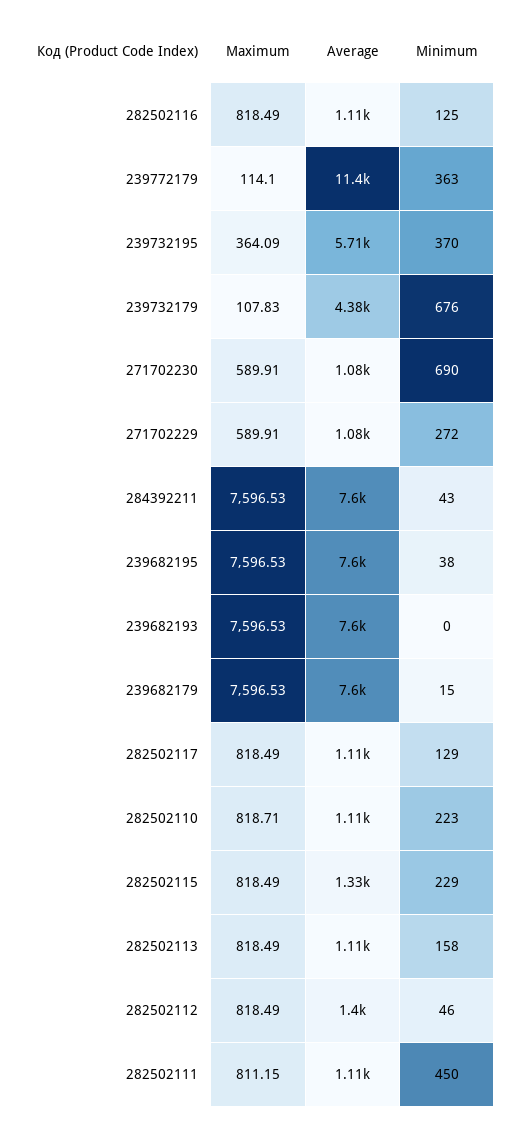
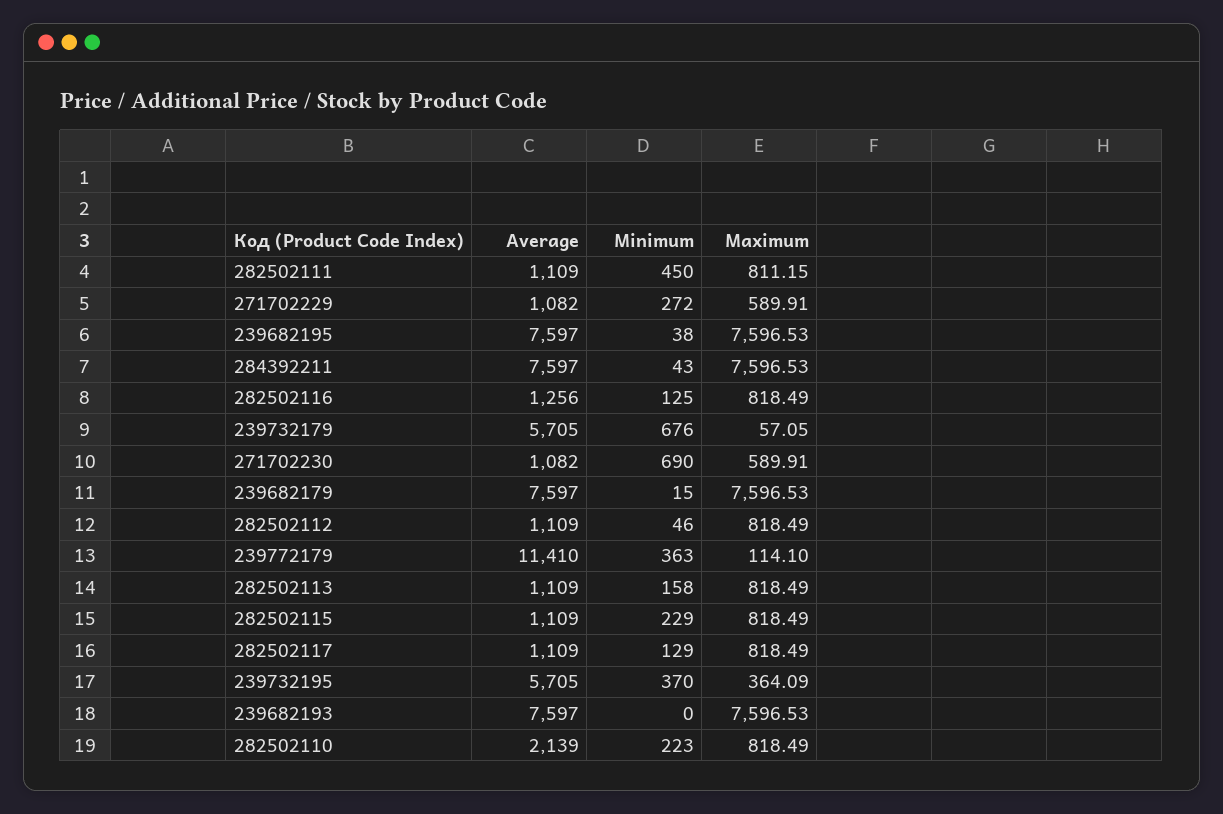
  {
    "Maximum": {
      "282502116": 818.49,
      "239772179": 114.1,
      "239732195": 364.09,
-     "239732179": 107.83,
+     "239732179": 57.05,
      "271702230": 589.91,
      "271702229": 589.91,
      "284392211": 7596.53,
      "239682195": 7596.53,
      "239682193": 7596.53,
      "239682179": 7596.53,
      "282502117": 818.49,
-     "282502110": 818.71,
+     "282502110": 818.49,
      "282502115": 818.49,
      "282502113": 818.49,
      "282502112": 818.49,
      "282502111": 811.15
    },
    "Average": {
-     "282502116": 1110,
+     "282502116": 1256,
      "239772179": 11410,
      "239732195": 5705,
-     "239732179": 4380,
+     "239732179": 5705,
      "271702230": 1082,
      "271702229": 1082,
      "284392211": 7597,
      "239682195": 7597,
      "239682193": 7597,
      "239682179": 7597,
      "282502117": 1109,
-     "282502110": 1110,
+     "282502110": 2139,
-     "282502115": 1330,
+     "282502115": 1109,
      "282502113": 1109,
-     "282502112": 1400,
+     "282502112": 1109,
      "282502111": 1109
    },
    "Minimum": {
      "282502116": 125,
      "239772179": 363,
      "239732195": 370,
      "239732179": 676,
      "271702230": 690,
      "271702229": 272,
      "284392211": 43,
      "239682195": 38,
      "239682193": 0,
      "239682179": 15,
      "282502117": 129,
      "282502110": 223,
      "282502115": 229,
      "282502113": 158,
      "282502112": 46,
      "282502111": 450
    }
  }

